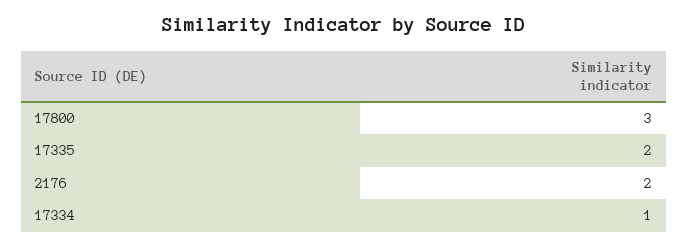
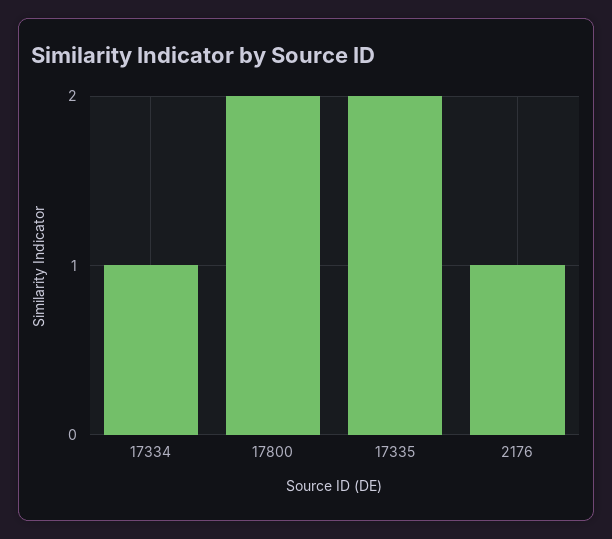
  {
-   "17800": 3,
+   "17800": 2,
    "17335": 2,
-   "2176": 2,
+   "2176": 1,
    "17334": 1
  }

